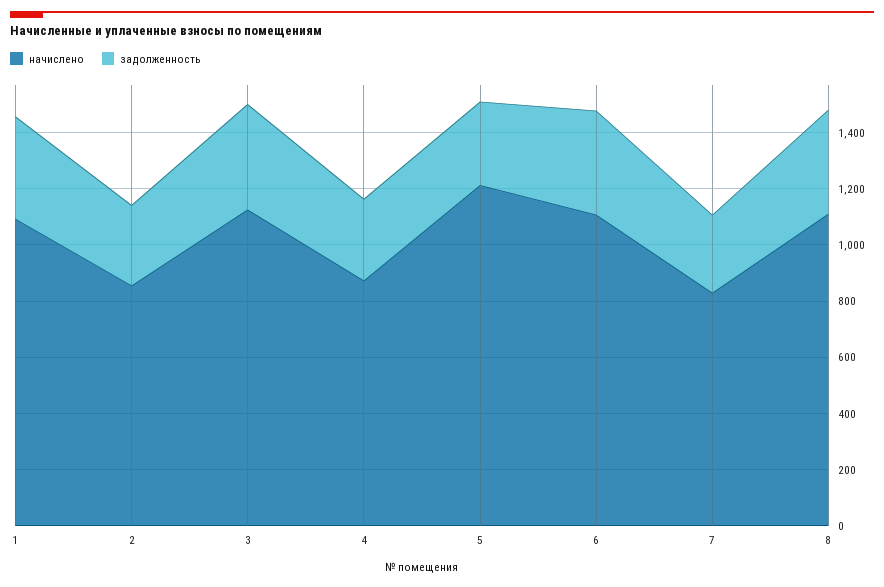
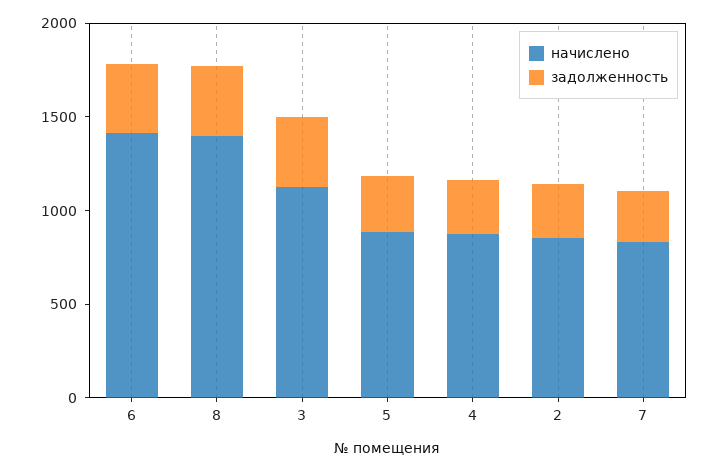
  {
    "начислено": {
-     "1": 1100,
      "2": 850,
      "3": 1150,
      "4": 850,
-     "5": 1200,
+     "5": 900,
-     "6": 1100,
+     "6": 1400,
      "7": 850,
-     "8": 1100
+     "8": 1400
    },
    "задолженность": {
-     "1": 350,
      "2": 300,
      "3": 400,
      "4": 300,
      "5": 300,
      "6": 350,
      "7": 300,
      "8": 350
    }
  }

